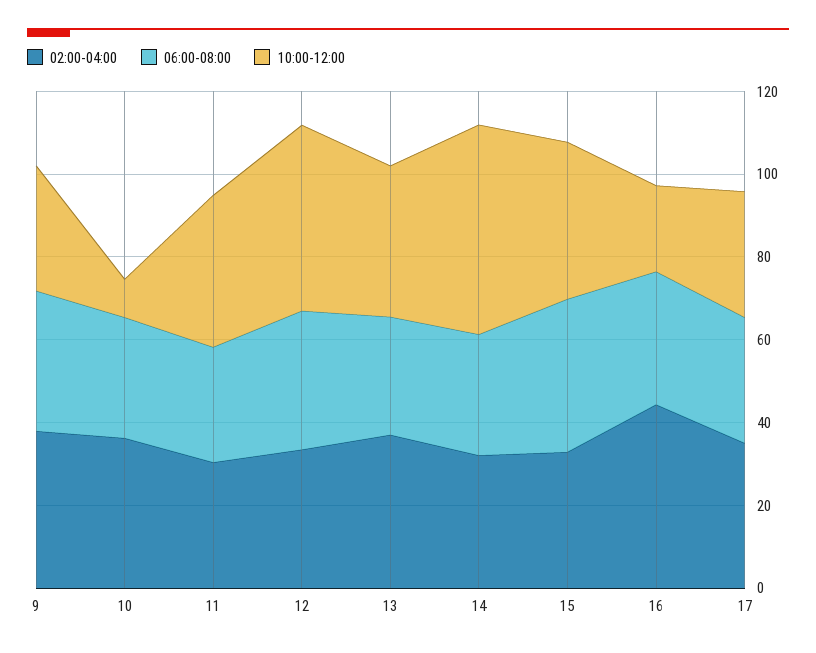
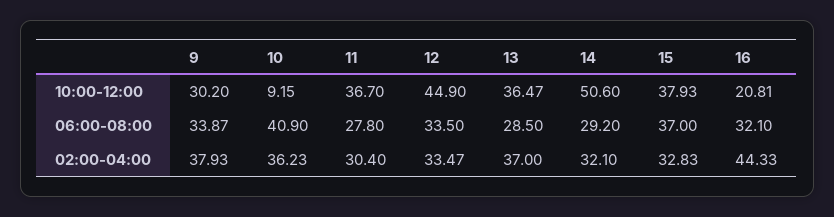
  {
    "02:00-04:00": {
      "9": 37.93,
      "10": 36.23,
      "11": 30.4,
      "12": 33.47,
      "13": 37,
      "14": 32.1,
      "15": 32.83,
-     "16": 44.33,
+     "16": 44.33
-     "17": 35
    },
    "06:00-08:00": {
      "9": 33.87,
-     "10": 30,
+     "10": 40.9,
      "11": 27.8,
      "12": 33.5,
      "13": 28.5,
      "14": 29.2,
      "15": 37,
-     "16": 32.1,
+     "16": 32.1
-     "17": 30
    },
    "10:00-12:00": {
      "9": 30.2,
      "10": 9.15,
      "11": 36.7,
      "12": 44.9,
      "13": 36.47,
      "14": 50.6,
      "15": 37.93,
-     "16": 20.81,
+     "16": 20.81
-     "17": 30
    }
  }

